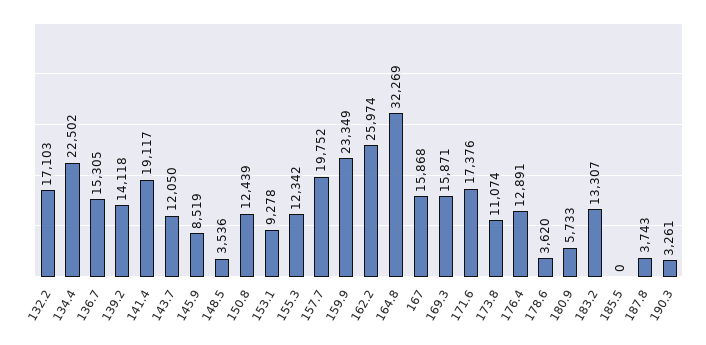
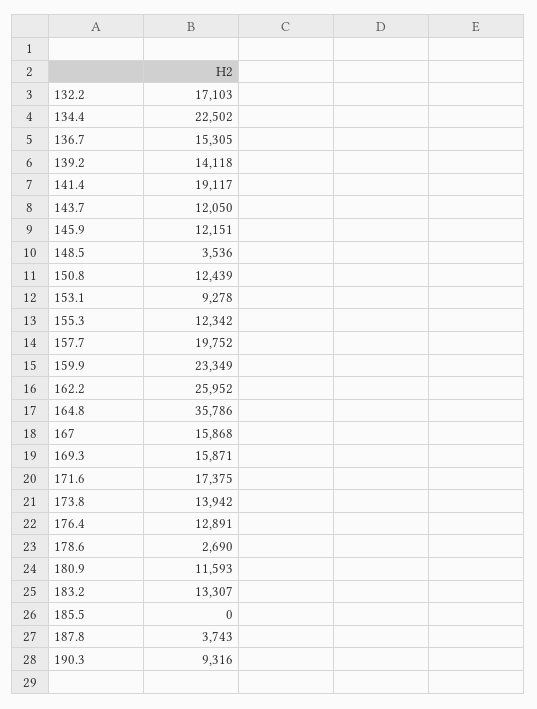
  {
    "132.2": 17103,
    "134.4": 22502,
    "136.7": 15305,
    "139.2": 14118,
    "141.4": 19117,
    "143.7": 12050,
-   "145.9": 8519,
+   "145.9": 12151,
    "148.5": 3536,
    "150.8": 12439,
    "153.1": 9278,
    "155.3": 12342,
    "157.7": 19752,
    "159.9": 23349,
-   "162.2": 25974,
+   "162.2": 25952,
-   "164.8": 32269,
+   "164.8": 35786,
    "167": 15868,
    "169.3": 15871,
-   "171.6": 17376,
+   "171.6": 17375,
-   "173.8": 11074,
+   "173.8": 13942,
    "176.4": 12891,
-   "178.6": 3620,
+   "178.6": 2690,
-   "180.9": 5733,
+   "180.9": 11593,
    "183.2": 13307,
    "185.5": 0,
    "187.8": 3743,
-   "190.3": 3261
+   "190.3": 9316
  }

